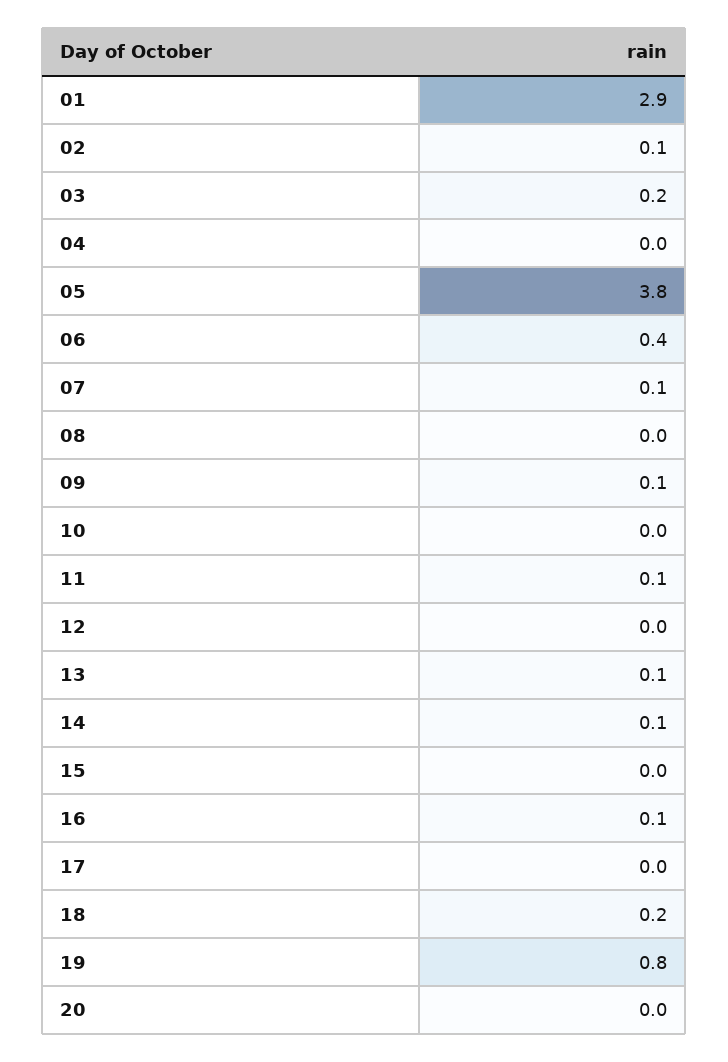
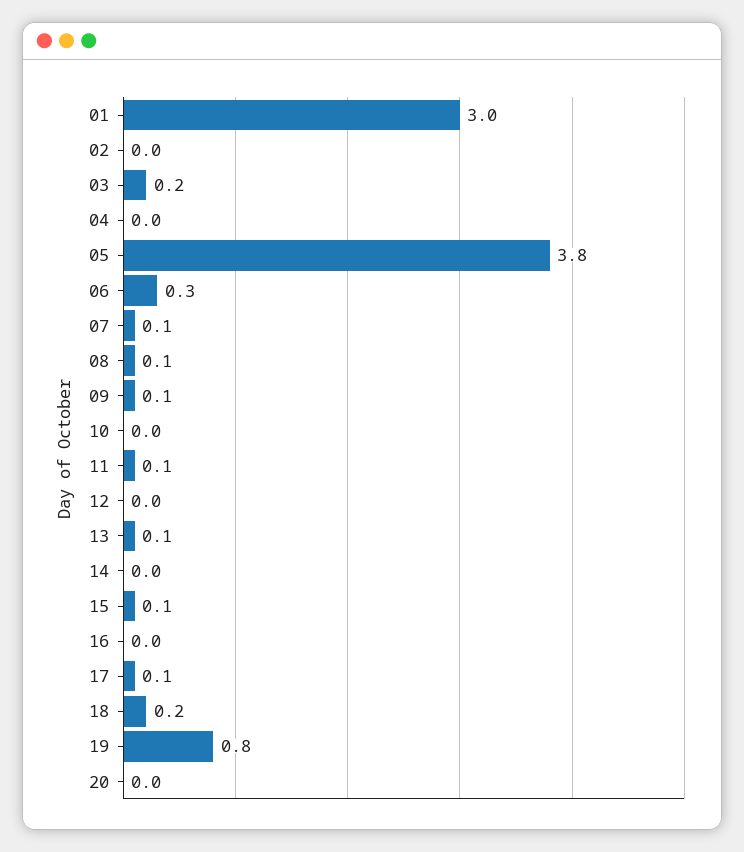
  {
-   "01": 2.9,
+   "01": 3,
-   "02": 0.1,
+   "02": 0,
    "03": 0.2,
    "04": 0,
    "05": 3.8,
-   "06": 0.4,
+   "06": 0.3,
    "07": 0.1,
-   "08": 0,
+   "08": 0.1,
    "09": 0.1,
    "10": 0,
    "11": 0.1,
    "12": 0,
    "13": 0.1,
-   "14": 0.1,
+   "14": 0,
-   "15": 0,
+   "15": 0.1,
-   "16": 0.1,
+   "16": 0,
-   "17": 0,
+   "17": 0.1,
    "18": 0.2,
    "19": 0.8,
    "20": 0
  }

